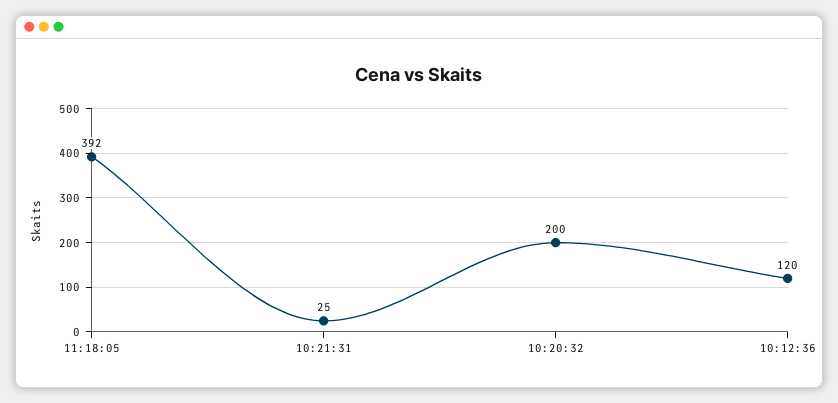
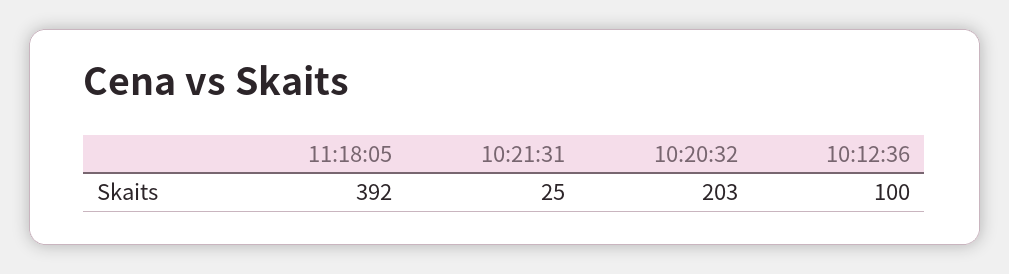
  {
    "11:18:05": 392,
    "10:21:31": 25,
-   "10:20:32": 200,
+   "10:20:32": 203,
-   "10:12:36": 120
+   "10:12:36": 100
  }

